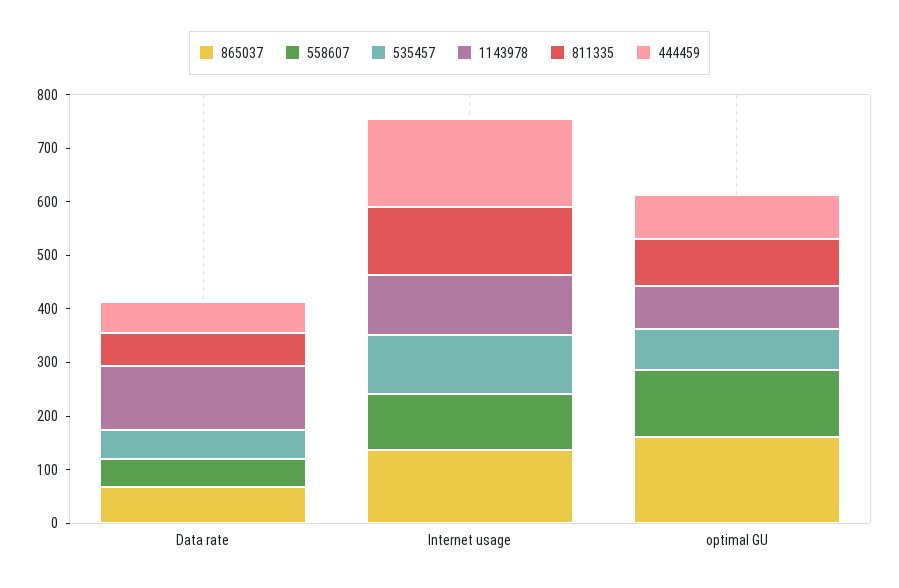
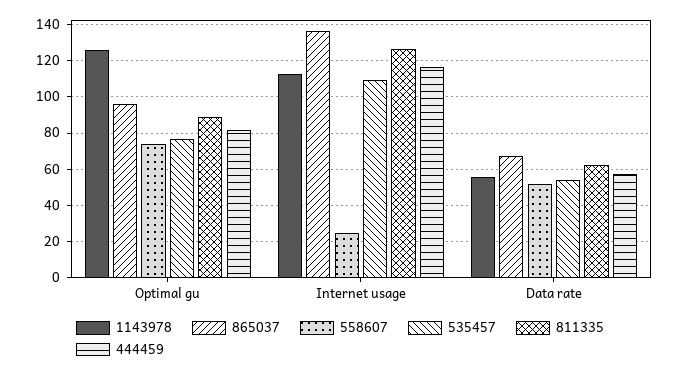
  {
    "865037": {
      "Data rate": 65,
      "Internet usage": 135,
-     "optimal GU": 160
+     "optimal GU": 95
    },
    "558607": {
      "Data rate": 50,
-     "Internet usage": 100,
+     "Internet usage": 25,
-     "optimal GU": 120
+     "optimal GU": 75
    },
    "535457": {
      "Data rate": 55,
      "Internet usage": 110,
      "optimal GU": 75
    },
    "1143978": {
-     "Data rate": 120,
+     "Data rate": 55,
      "Internet usage": 115,
-     "optimal GU": 80
+     "optimal GU": 125
    },
    "811335": {
      "Data rate": 60,
      "Internet usage": 125,
      "optimal GU": 90
    },
    "444459": {
      "Data rate": 55,
-     "Internet usage": 160,
+     "Internet usage": 115,
      "optimal GU": 80
    }
  }

